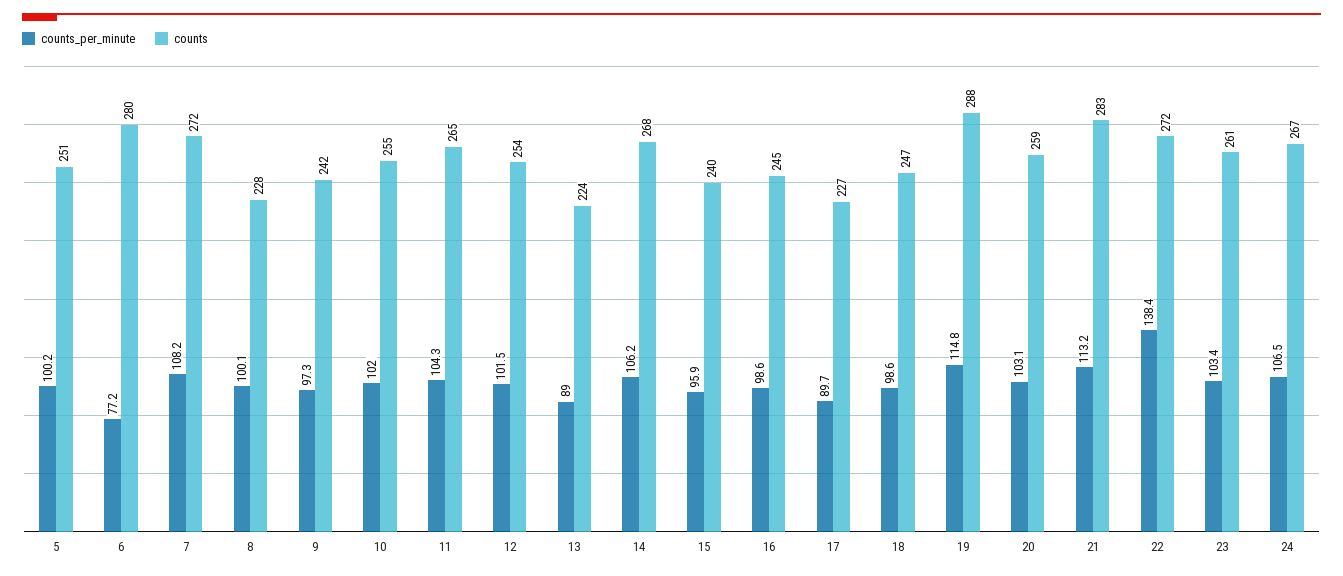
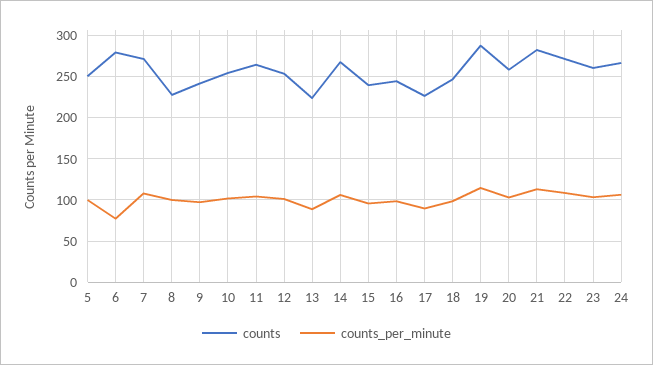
  {
    "counts_per_minute": {
      "5": 100.2,
      "6": 77.2,
      "7": 108.2,
      "8": 100.1,
      "9": 97.3,
      "10": 102,
      "11": 104.3,
      "12": 101.5,
      "13": 89,
      "14": 106.2,
      "15": 95.9,
      "16": 98.6,
      "17": 89.7,
      "18": 98.6,
      "19": 114.8,
      "20": 103.1,
      "21": 113.2,
-     "22": 138.4,
+     "22": 110,
      "23": 103.4,
      "24": 106.5
    },
    "counts": {
      "5": 251,
      "6": 280,
      "7": 272,
      "8": 228,
      "9": 242,
      "10": 255,
      "11": 265,
      "12": 254,
      "13": 224,
      "14": 268,
      "15": 240,
      "16": 245,
      "17": 227,
      "18": 247,
      "19": 288,
      "20": 259,
      "21": 283,
      "22": 272,
      "23": 261,
      "24": 267
    }
  }

